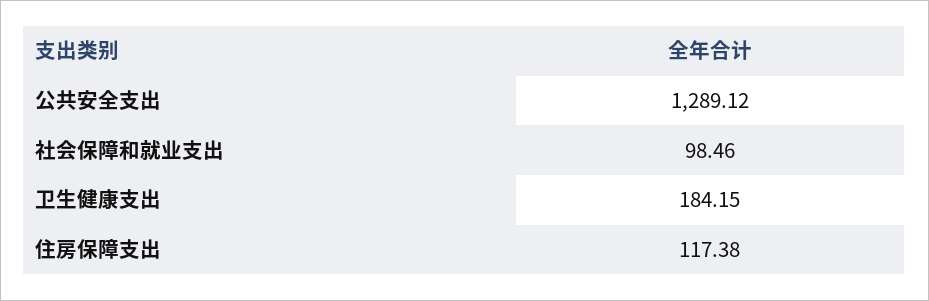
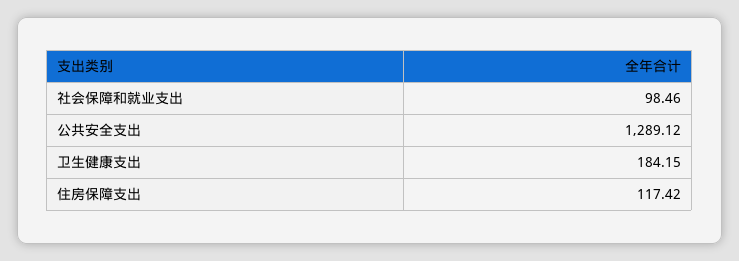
  {
    "公共安全支出": 1289.12,
    "社会保障和就业支出": 98.46,
    "卫生健康支出": 184.15,
-   "住房保障支出": 117.38
+   "住房保障支出": 117.42
  }

